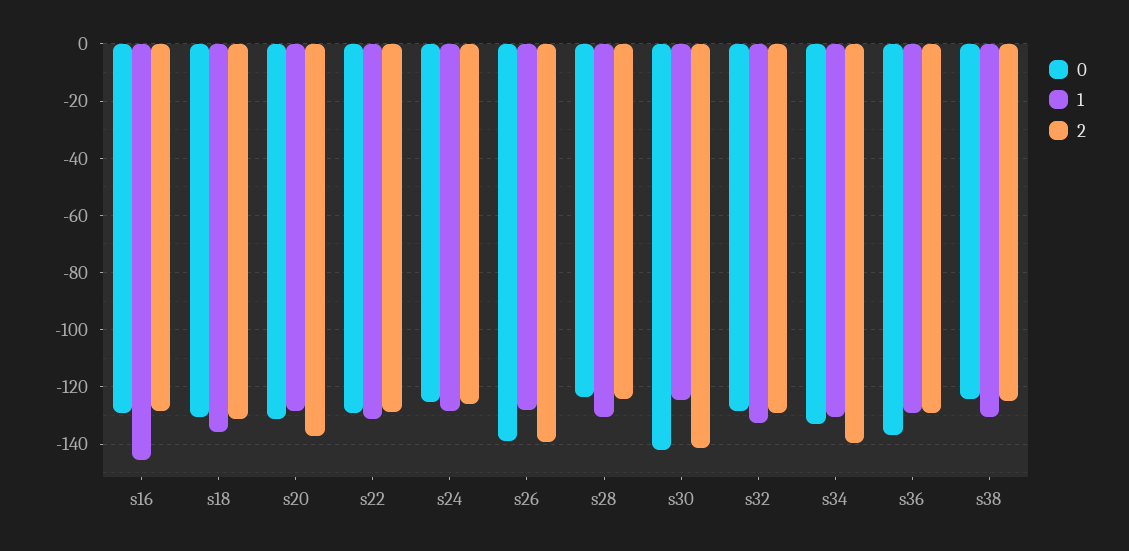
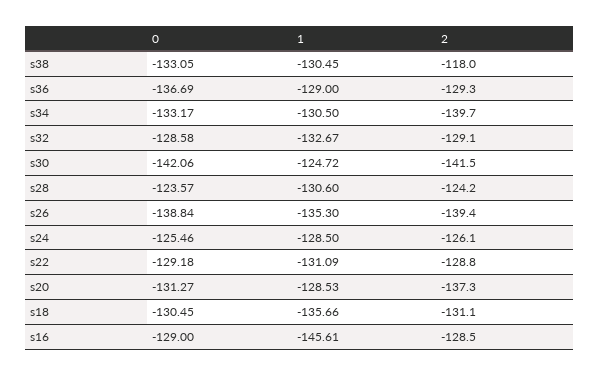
  {
    "0": {
      "s16": -129,
      "s18": -130.45,
      "s20": -131.27,
      "s22": -129.18,
      "s24": -125.46,
      "s26": -138.84,
      "s28": -123.57,
      "s30": -142.06,
      "s32": -128.58,
      "s34": -133.17,
      "s36": -136.69,
-     "s38": -125
+     "s38": -133.05
    },
    "1": {
      "s16": -145.61,
      "s18": -135.66,
      "s20": -128.53,
      "s22": -131.09,
      "s24": -128.5,
-     "s26": -127.5,
+     "s26": -135.3,
      "s28": -130.6,
      "s30": -124.72,
      "s32": -132.67,
      "s34": -130.5,
      "s36": -129,
      "s38": -130.45
    },
    "2": {
      "s16": -128.5,
      "s18": -131.1,
      "s20": -137.3,
      "s22": -128.8,
      "s24": -126.1,
      "s26": -139.4,
      "s28": -124.2,
      "s30": -141.5,
      "s32": -129.1,
      "s34": -139.7,
      "s36": -129.3,
-     "s38": -125
+     "s38": -118
    }
  }

